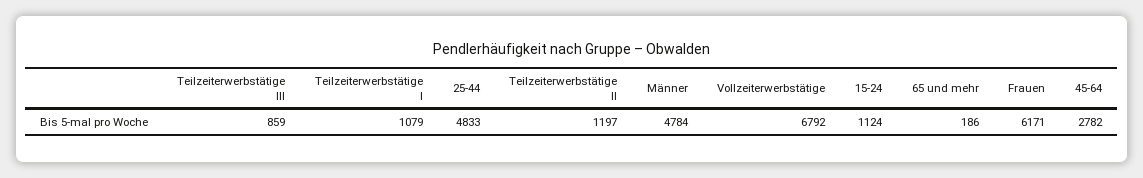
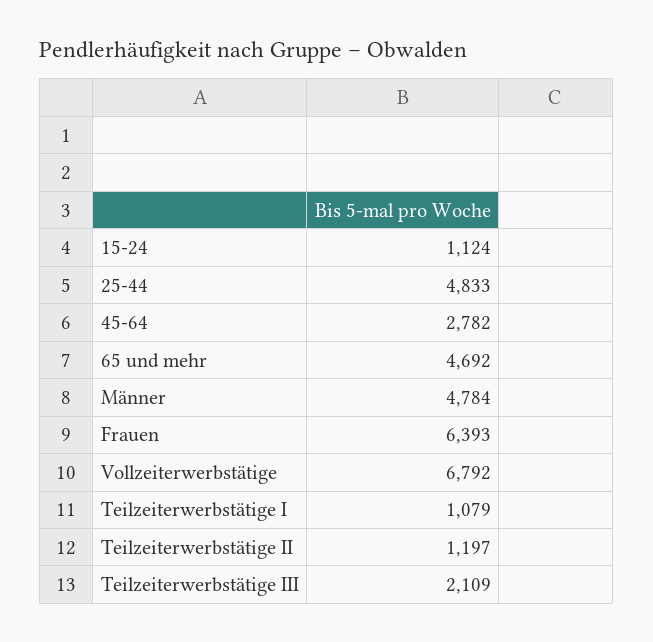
  {
-   "Teilzeiterwerbstätige III": 859,
+   "Teilzeiterwerbstätige III": 2109,
    "Teilzeiterwerbstätige I": 1079,
    "25-44": 4833,
    "Teilzeiterwerbstätige II": 1197,
    "Männer": 4784,
    "Vollzeiterwerbstätige": 6792,
    "15-24": 1124,
-   "65 und mehr": 186,
+   "65 und mehr": 4692,
-   "Frauen": 6171,
+   "Frauen": 6393,
    "45-64": 2782
  }

